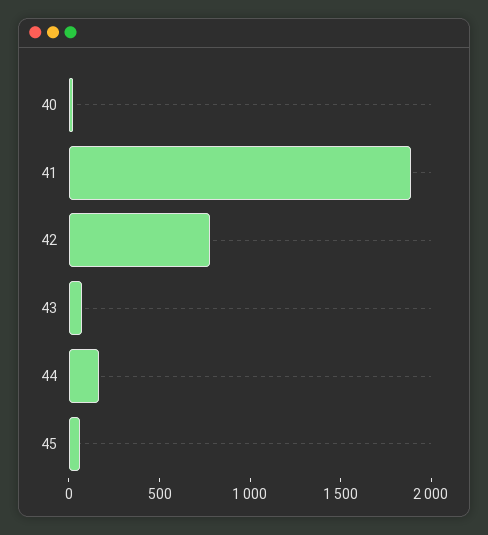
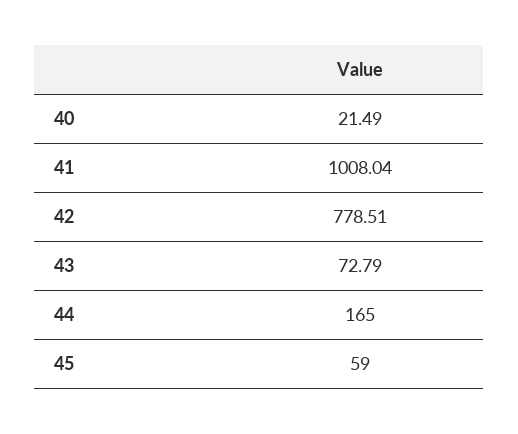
  {
    "40": 21.49,
-   "41": 1900,
+   "41": 1008.04,
    "42": 778.51,
    "43": 72.79,
    "44": 165,
    "45": 59
  }

